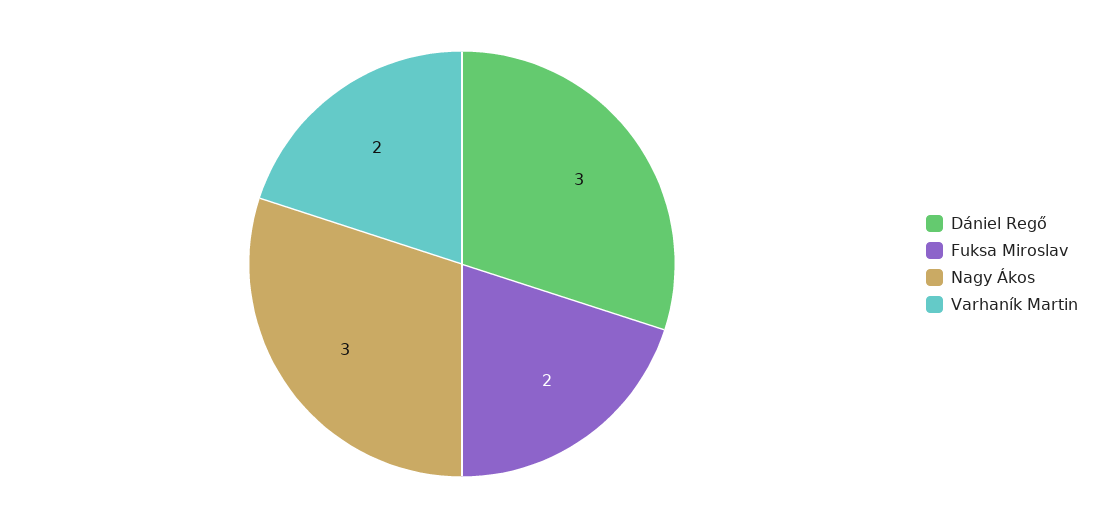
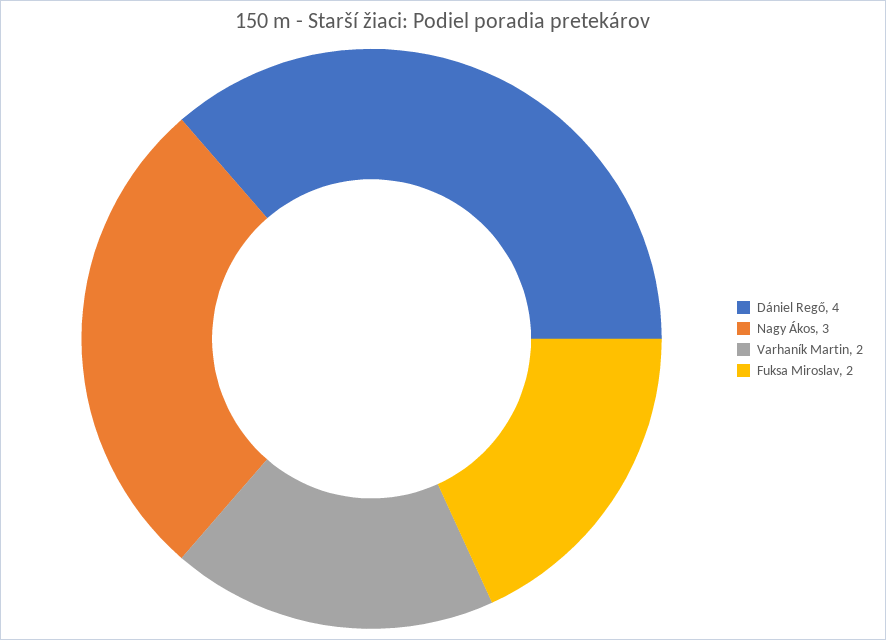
  {
-   "Dániel Regő": 3,
+   "Dániel Regő": 4,
    "Fuksa Miroslav": 2,
    "Nagy Ákos": 3,
    "Varhaník Martin": 2
  }

